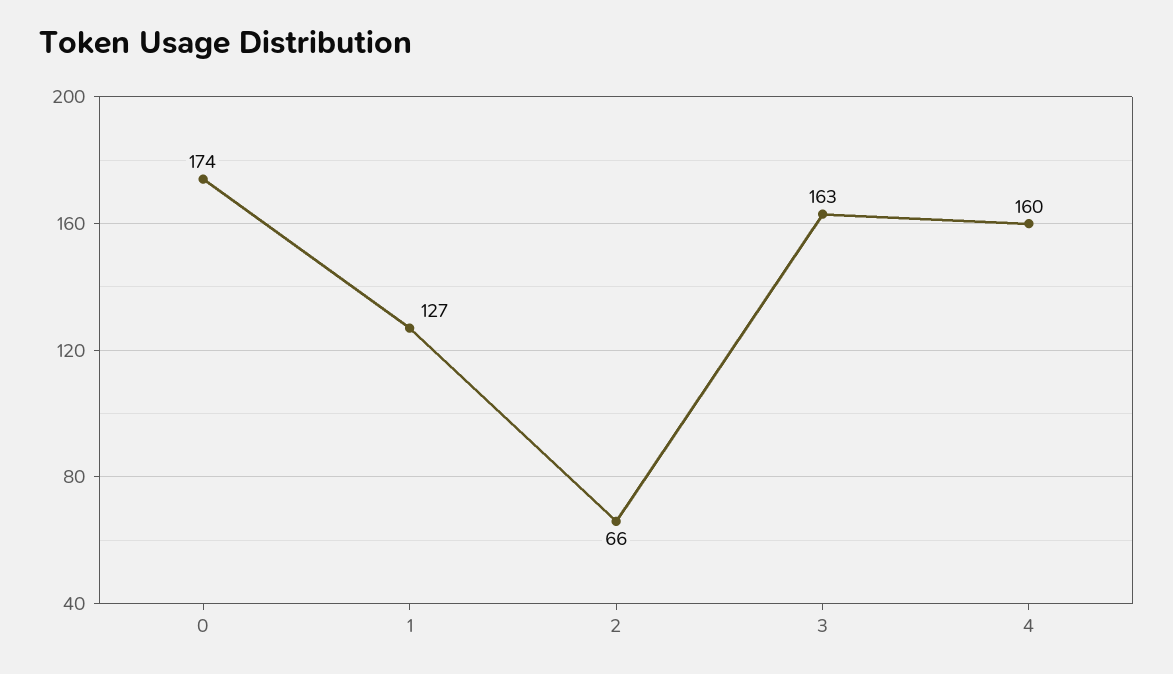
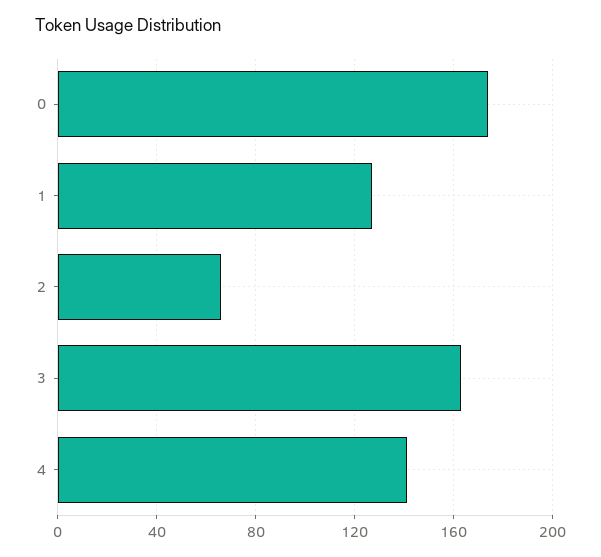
  {
    "0": 174,
    "1": 127,
    "2": 66,
    "3": 163,
-   "4": 160
+   "4": 140
  }

